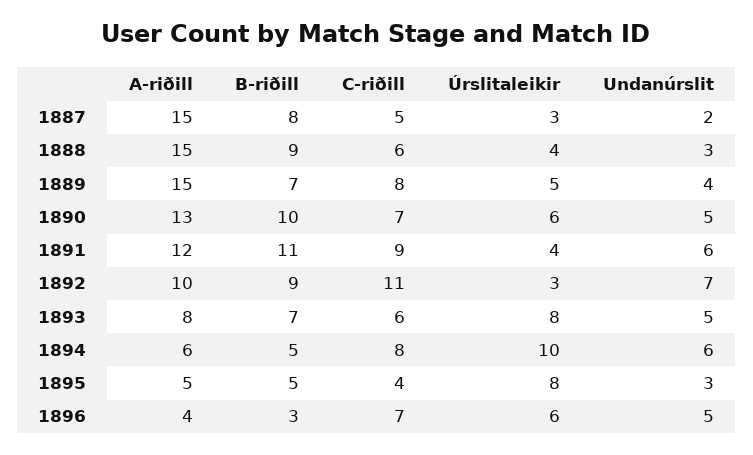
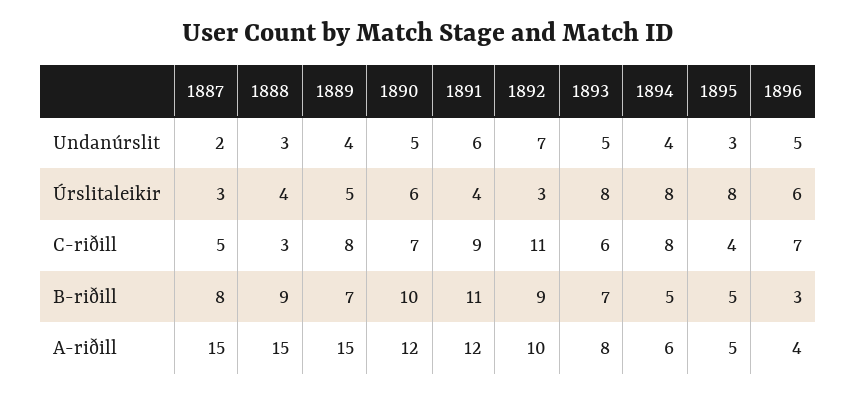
  {
    "A-riðill": {
      "1887": 15,
      "1888": 15,
      "1889": 15,
-     "1890": 13,
+     "1890": 12,
      "1891": 12,
      "1892": 10,
      "1893": 8,
      "1894": 6,
      "1895": 5,
      "1896": 4
    },
    "B-riðill": {
      "1887": 8,
      "1888": 9,
      "1889": 7,
      "1890": 10,
      "1891": 11,
      "1892": 9,
      "1893": 7,
      "1894": 5,
      "1895": 5,
      "1896": 3
    },
    "C-riðill": {
      "1887": 5,
-     "1888": 6,
+     "1888": 3,
      "1889": 8,
      "1890": 7,
      "1891": 9,
      "1892": 11,
      "1893": 6,
      "1894": 8,
      "1895": 4,
      "1896": 7
    },
    "Úrslitaleikir": {
      "1887": 3,
      "1888": 4,
      "1889": 5,
      "1890": 6,
      "1891": 4,
      "1892": 3,
      "1893": 8,
-     "1894": 10,
+     "1894": 8,
      "1895": 8,
      "1896": 6
    },
    "Undanúrslit": {
      "1887": 2,
      "1888": 3,
      "1889": 4,
      "1890": 5,
      "1891": 6,
      "1892": 7,
      "1893": 5,
-     "1894": 6,
+     "1894": 4,
      "1895": 3,
      "1896": 5
    }
  }

